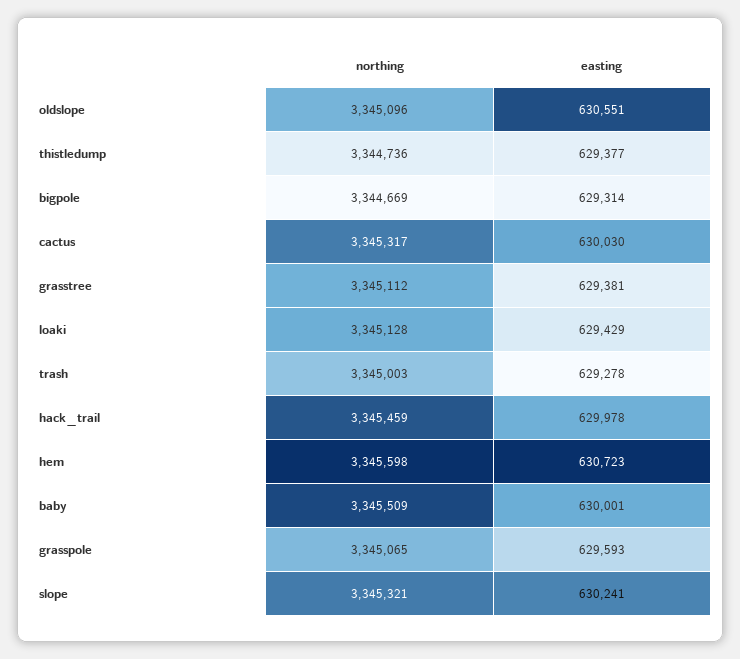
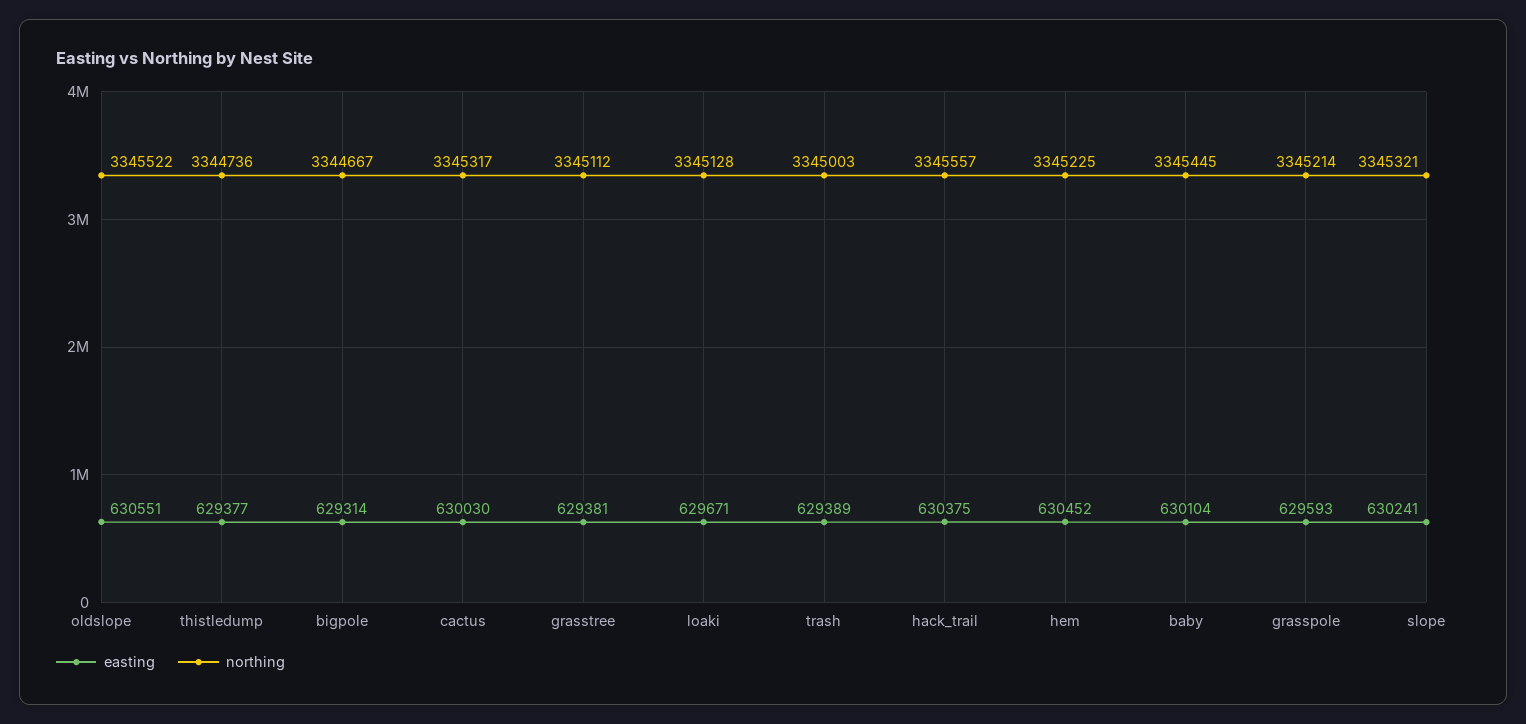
  {
    "northing": {
-     "oldslope": 3345096,
+     "oldslope": 3345522,
      "thistledump": 3344736,
-     "bigpole": 3344669,
+     "bigpole": 3344667,
      "cactus": 3345317,
      "grasstree": 3345112,
      "loaki": 3345128,
      "trash": 3345003,
-     "hack_trail": 3345459,
+     "hack_trail": 3345557,
-     "hem": 3345598,
+     "hem": 3345225,
-     "baby": 3345509,
+     "baby": 3345445,
-     "grasspole": 3345065,
+     "grasspole": 3345214,
      "slope": 3345321
    },
    "easting": {
      "oldslope": 630551,
      "thistledump": 629377,
      "bigpole": 629314,
      "cactus": 630030,
      "grasstree": 629381,
-     "loaki": 629429,
+     "loaki": 629671,
-     "trash": 629278,
+     "trash": 629389,
-     "hack_trail": 629978,
+     "hack_trail": 630375,
-     "hem": 630723,
+     "hem": 630452,
-     "baby": 630001,
+     "baby": 630104,
      "grasspole": 629593,
      "slope": 630241
    }
  }

